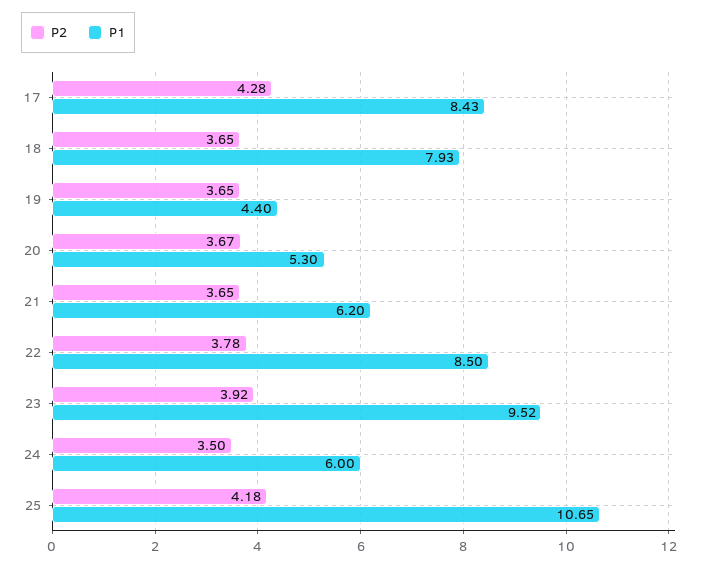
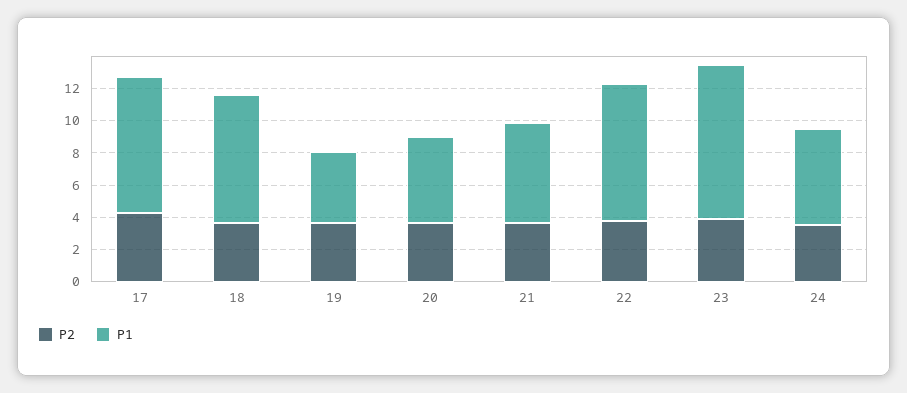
  {
    "P2": {
      "17": 4.28,
      "18": 3.65,
      "19": 3.65,
      "20": 3.67,
      "21": 3.65,
      "22": 3.78,
      "23": 3.92,
-     "24": 3.5,
+     "24": 3.5
-     "25": 4.18
    },
    "P1": {
      "17": 8.43,
      "18": 7.93,
      "19": 4.4,
      "20": 5.3,
      "21": 6.2,
      "22": 8.5,
      "23": 9.52,
-     "24": 6,
+     "24": 6
-     "25": 10.65
    }
  }

